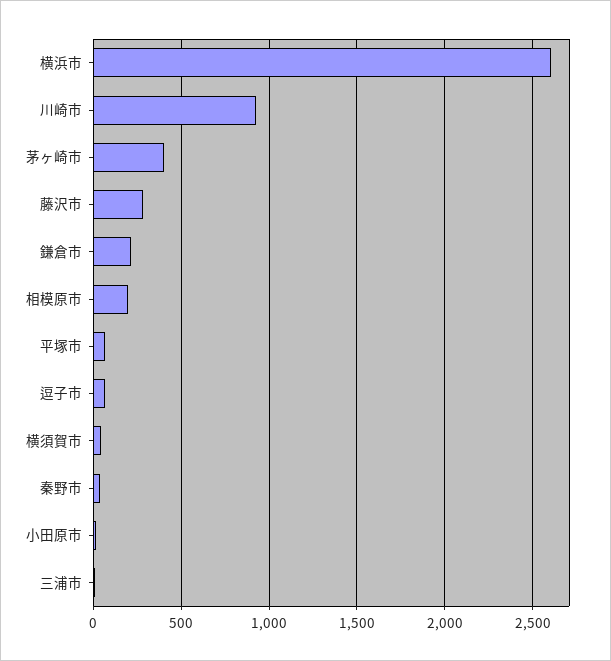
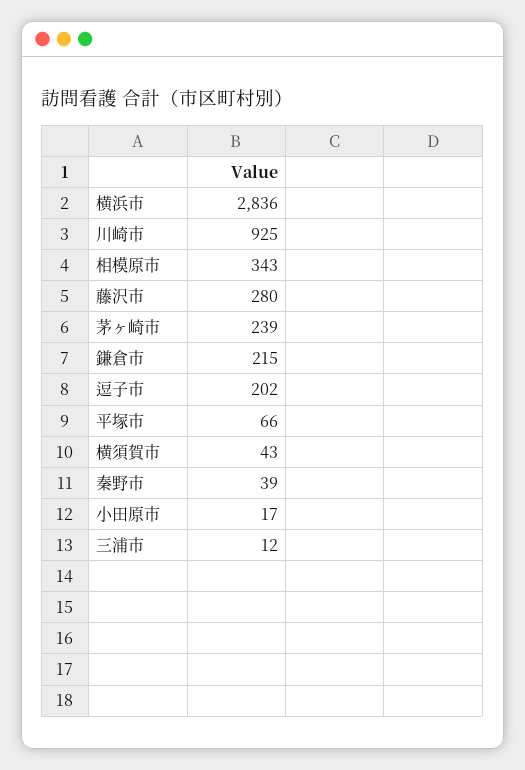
  {
-   "横浜市": 2600,
+   "横浜市": 2836,
    "川崎市": 925,
-   "茅ヶ崎市": 400,
+   "茅ヶ崎市": 239,
    "藤沢市": 280,
    "鎌倉市": 215,
-   "相模原市": 200,
+   "相模原市": 343,
    "平塚市": 66,
-   "逗子市": 50,
+   "逗子市": 202,
    "横須賀市": 43,
    "秦野市": 39,
    "小田原市": 17,
    "三浦市": 12
  }

